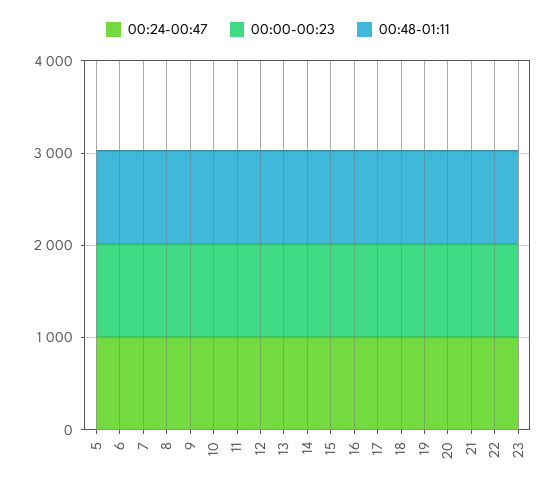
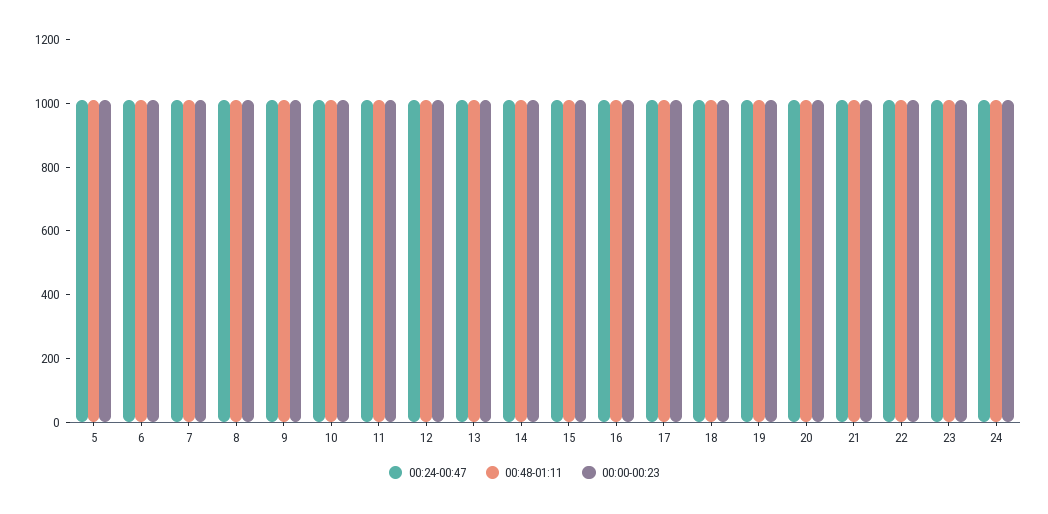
  {
    "00:24-00:47": {
      "5": 1000,
      "6": 1000,
      "7": 1000,
      "8": 1000,
      "9": 1000,
      "10": 1000,
      "11": 1000,
      "12": 1000,
      "13": 1000,
      "14": 1000,
      "15": 1000,
      "16": 1000,
      "17": 1000,
      "18": 1000,
      "19": 1000,
      "20": 1000,
      "21": 1000,
      "22": 1000,
-     "23": 1000
+     "23": 1000,
+     "24": 1000
    },
    "00:00-00:23": {
      "5": 1000,
      "6": 1000,
      "7": 1000,
      "8": 1000,
      "9": 1000,
      "10": 1000,
      "11": 1000,
      "12": 1000,
      "13": 1000,
      "14": 1000,
      "15": 1000,
      "16": 1000,
      "17": 1000,
      "18": 1000,
      "19": 1000,
      "20": 1000,
      "21": 1000,
      "22": 1000,
-     "23": 1000
+     "23": 1000,
+     "24": 1000
    },
    "00:48-01:11": {
      "5": 1000,
      "6": 1000,
      "7": 1000,
      "8": 1000,
      "9": 1000,
      "10": 1000,
      "11": 1000,
      "12": 1000,
      "13": 1000,
      "14": 1000,
      "15": 1000,
      "16": 1000,
      "17": 1000,
      "18": 1000,
      "19": 1000,
      "20": 1000,
      "21": 1000,
      "22": 1000,
-     "23": 1000
+     "23": 1000,
+     "24": 1000
    }
  }

